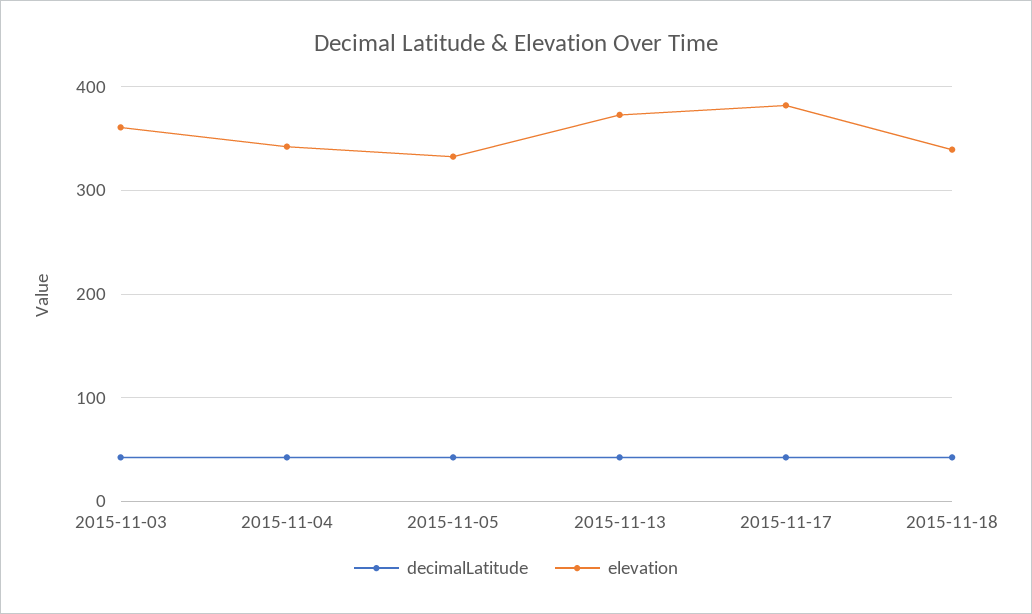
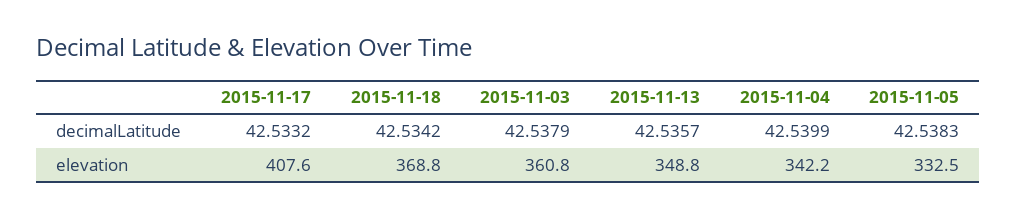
  {
    "decimalLatitude": {
      "2015-11-03": 42.5379,
      "2015-11-04": 42.5399,
      "2015-11-05": 42.5383,
      "2015-11-13": 42.5357,
      "2015-11-17": 42.5332,
      "2015-11-18": 42.5342
    },
    "elevation": {
      "2015-11-03": 360.8,
      "2015-11-04": 342.2,
      "2015-11-05": 332.5,
-     "2015-11-13": 370,
+     "2015-11-13": 348.8,
-     "2015-11-17": 380,
+     "2015-11-17": 407.6,
-     "2015-11-18": 340
+     "2015-11-18": 368.8
    }
  }

